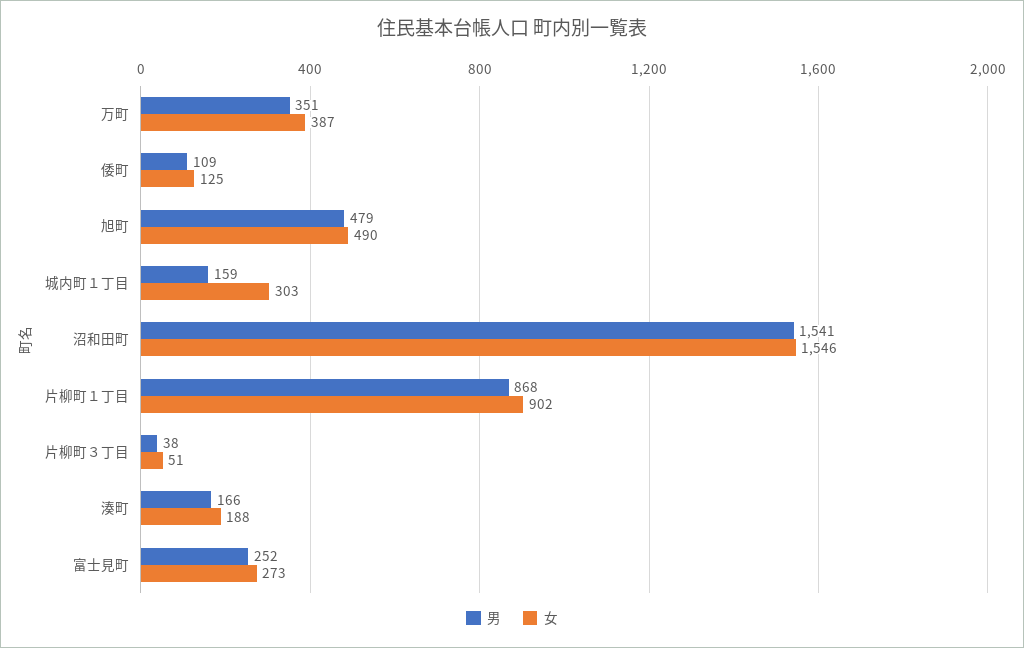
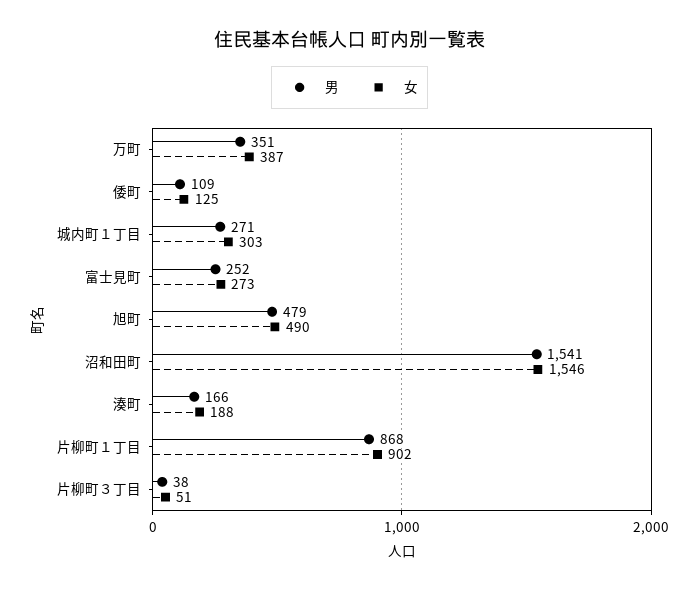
  {
    "男": {
      "万町": 351,
      "倭町": 109,
      "旭町": 479,
-     "城内町１丁目": 159,
+     "城内町１丁目": 271,
      "沼和田町": 1541,
      "片柳町１丁目": 868,
      "片柳町３丁目": 38,
      "湊町": 166,
      "富士見町": 252
    },
    "女": {
      "万町": 387,
      "倭町": 125,
      "旭町": 490,
      "城内町１丁目": 303,
      "沼和田町": 1546,
      "片柳町１丁目": 902,
      "片柳町３丁目": 51,
      "湊町": 188,
      "富士見町": 273
    }
  }

